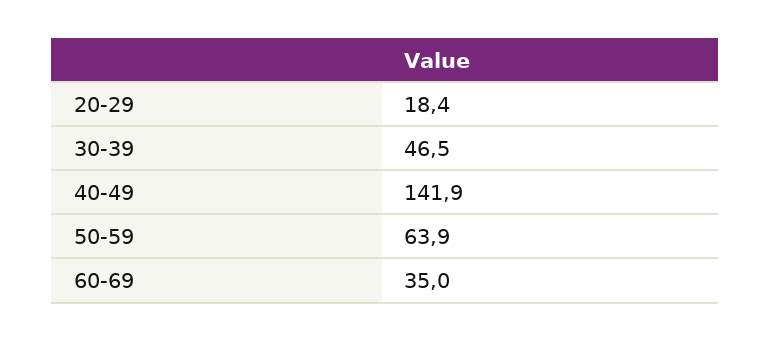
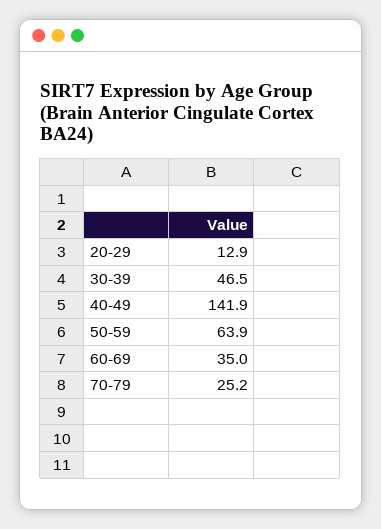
  {
-   "20-29": 18.4,
+   "20-29": 12.9,
    "30-39": 46.5,
    "40-49": 141.9,
    "50-59": 63.9,
-   "60-69": 35
+   "60-69": 35,
+   "70-79": 25.2
  }

